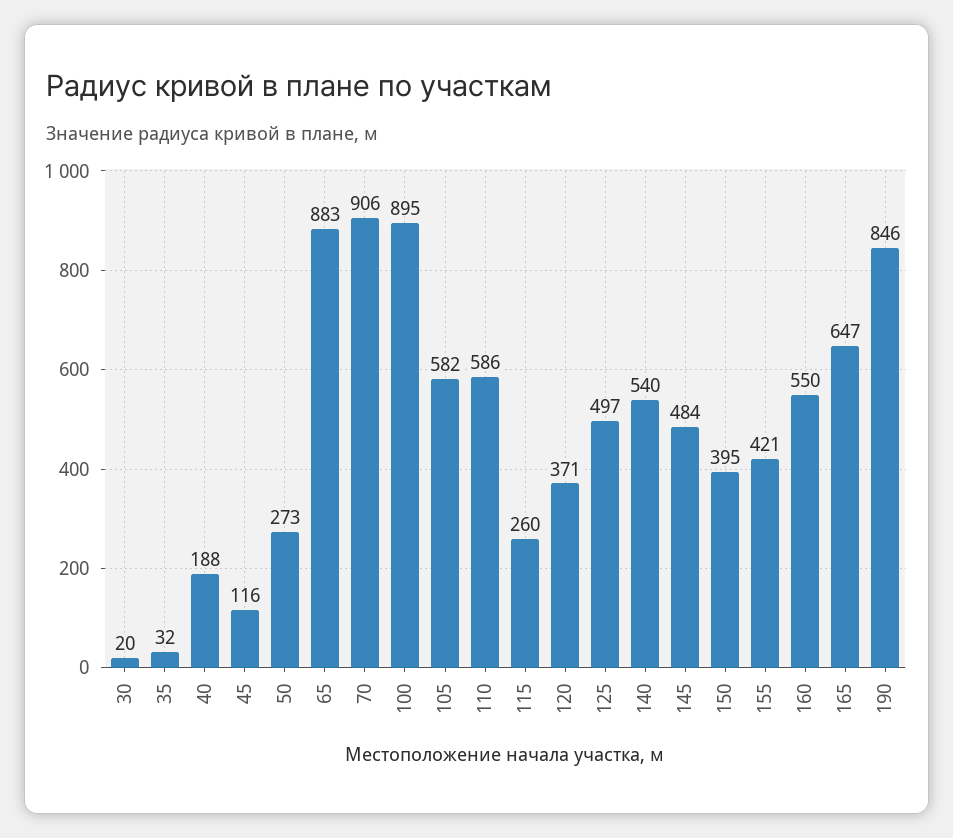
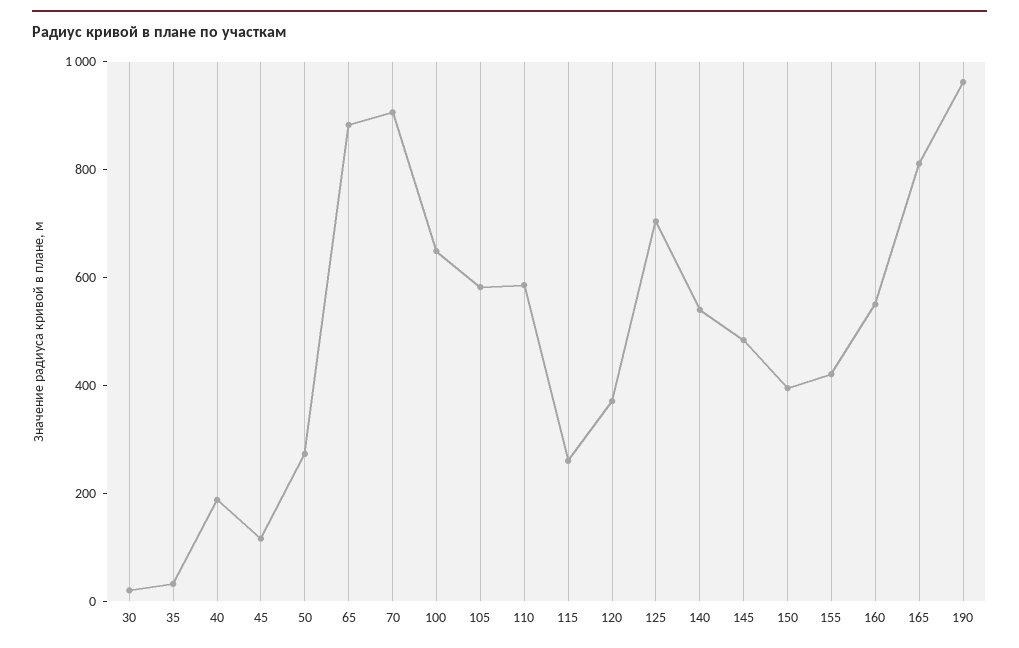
  {
    "30": 20,
    "35": 32,
    "40": 188,
    "45": 116,
    "50": 273,
    "65": 883,
    "70": 906,
-   "100": 895,
+   "100": 650,
    "105": 582,
    "110": 586,
    "115": 260,
    "120": 371,
-   "125": 497,
+   "125": 700,
    "140": 540,
    "145": 484,
    "150": 395,
    "155": 421,
    "160": 550,
-   "165": 647,
+   "165": 800,
-   "190": 846
+   "190": 950
  }

